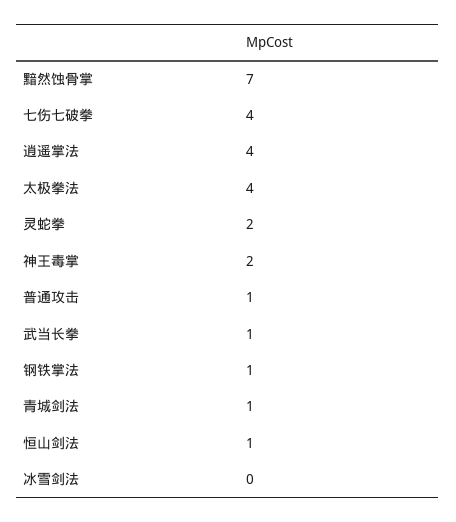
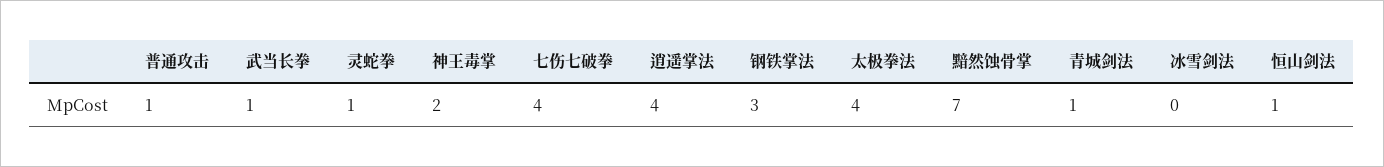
  {
    "黯然蚀骨掌": 7,
    "七伤七破拳": 4,
    "逍遥掌法": 4,
    "太极拳法": 4,
-   "灵蛇拳": 2,
+   "灵蛇拳": 1,
    "神王毒掌": 2,
    "普通攻击": 1,
    "武当长拳": 1,
-   "钢铁掌法": 1,
+   "钢铁掌法": 3,
    "青城剑法": 1,
    "恒山剑法": 1,
    "冰雪剑法": 0
  }

